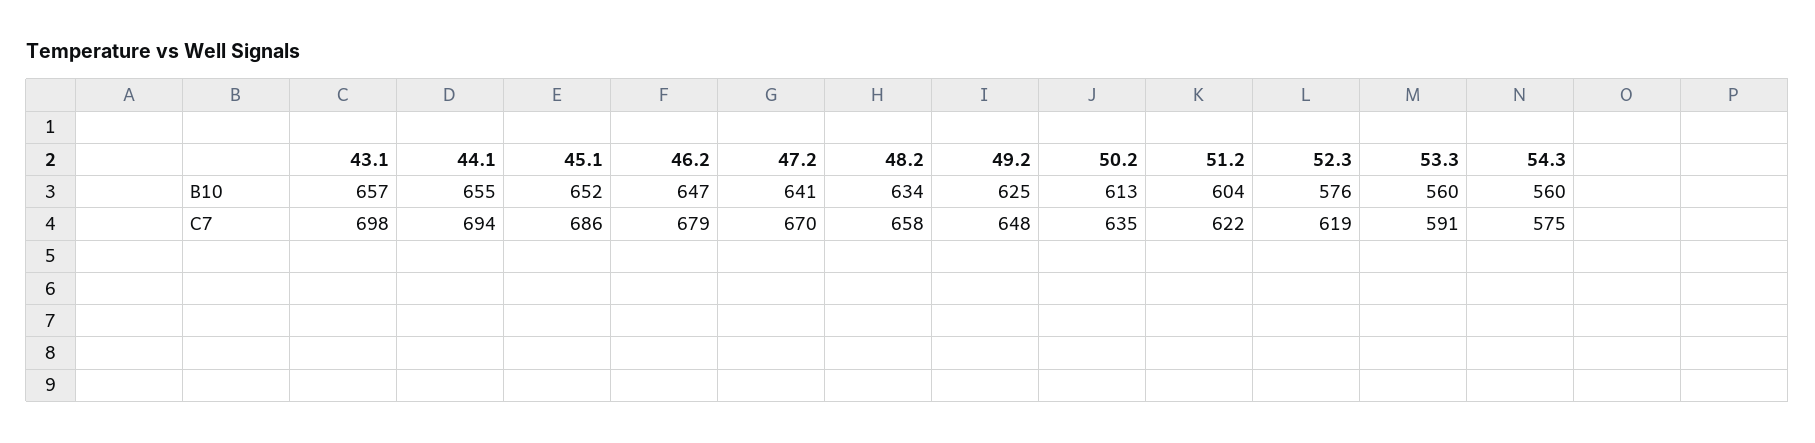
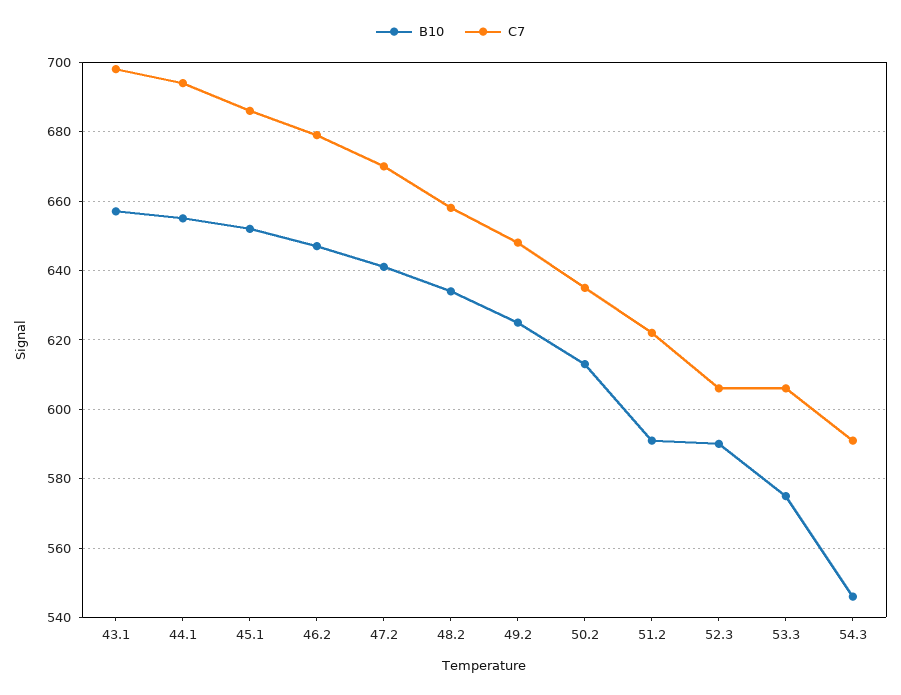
  {
    "B10": {
      "43.1": 657,
      "44.1": 655,
      "45.1": 652,
      "46.2": 647,
      "47.2": 641,
      "48.2": 634,
      "49.2": 625,
      "50.2": 613,
-     "51.2": 604,
+     "51.2": 590,
-     "52.3": 576,
+     "52.3": 590,
-     "53.3": 560,
+     "53.3": 575,
-     "54.3": 560
+     "54.3": 545
    },
    "C7": {
      "43.1": 698,
      "44.1": 694,
      "45.1": 686,
      "46.2": 679,
      "47.2": 670,
      "48.2": 658,
      "49.2": 648,
      "50.2": 635,
      "51.2": 622,
-     "52.3": 619,
+     "52.3": 605,
-     "53.3": 591,
+     "53.3": 605,
-     "54.3": 575
+     "54.3": 590
    }
  }

